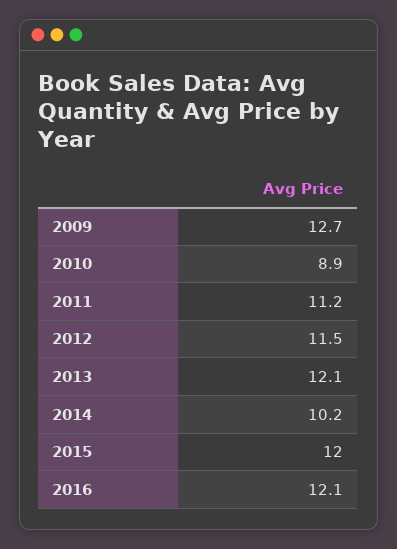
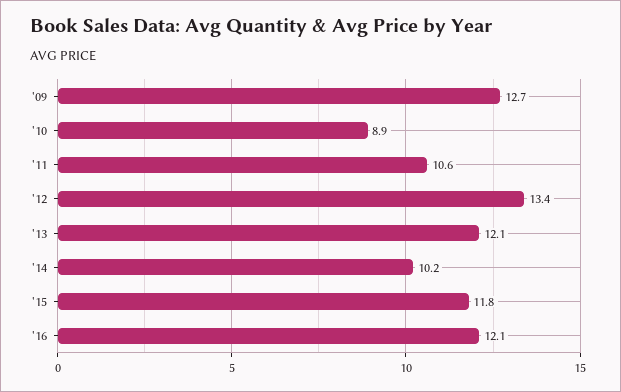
  {
    "2009": 12.7,
    "2010": 8.9,
-   "2011": 11.2,
+   "2011": 10.6,
-   "2012": 11.5,
+   "2012": 13.4,
    "2013": 12.1,
    "2014": 10.2,
-   "2015": 12,
+   "2015": 11.8,
    "2016": 12.1
  }

